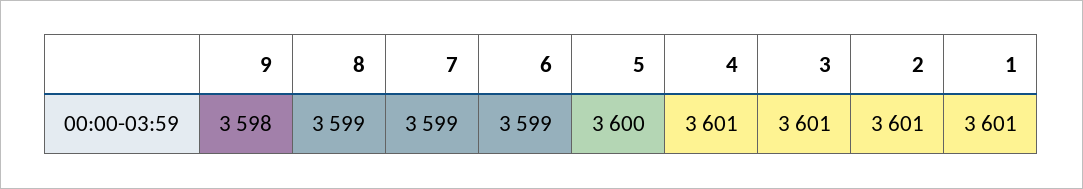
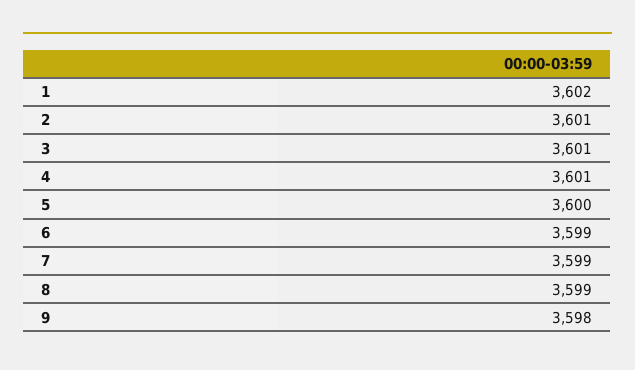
  {
    "9": 3598,
    "8": 3599,
    "7": 3599,
    "6": 3599,
    "5": 3600,
    "4": 3601,
    "3": 3601,
    "2": 3601,
-   "1": 3601
+   "1": 3602
  }

